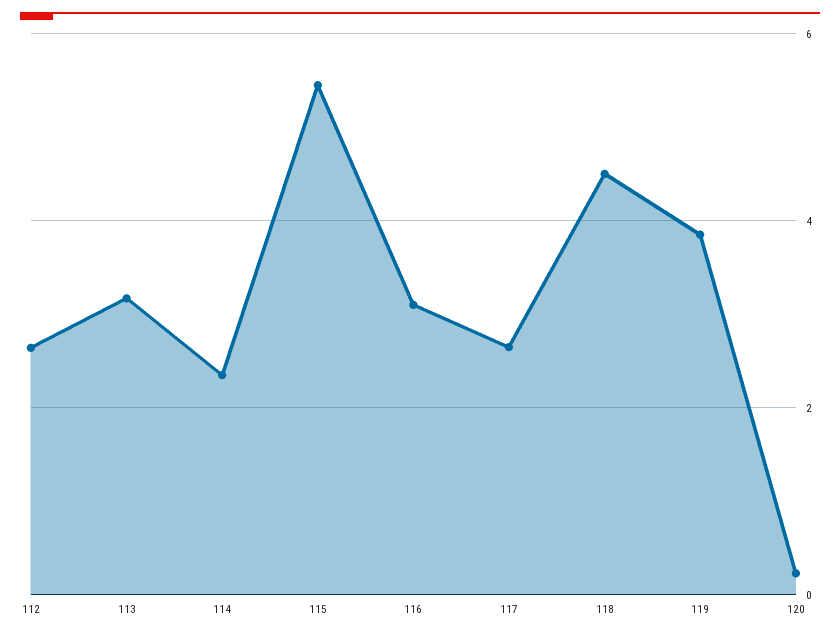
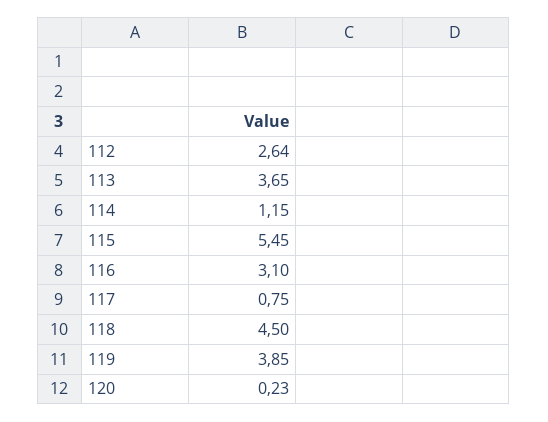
  {
    "112": 2.64,
-   "113": 3.2,
+   "113": 3.65,
-   "114": 2.4,
+   "114": 1.15,
    "115": 5.45,
    "116": 3.1,
-   "117": 2.6,
+   "117": 0.75,
    "118": 4.5,
    "119": 3.85,
    "120": 0.23
  }

